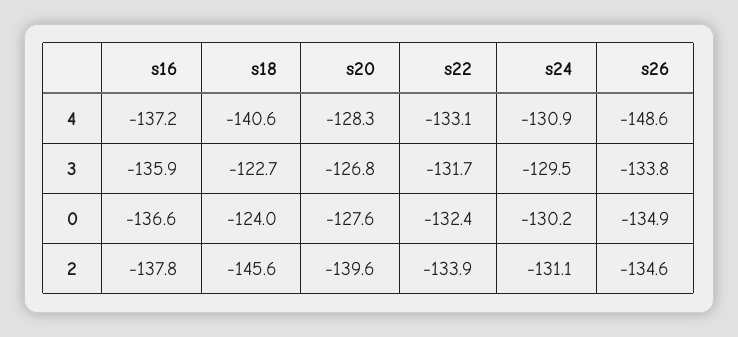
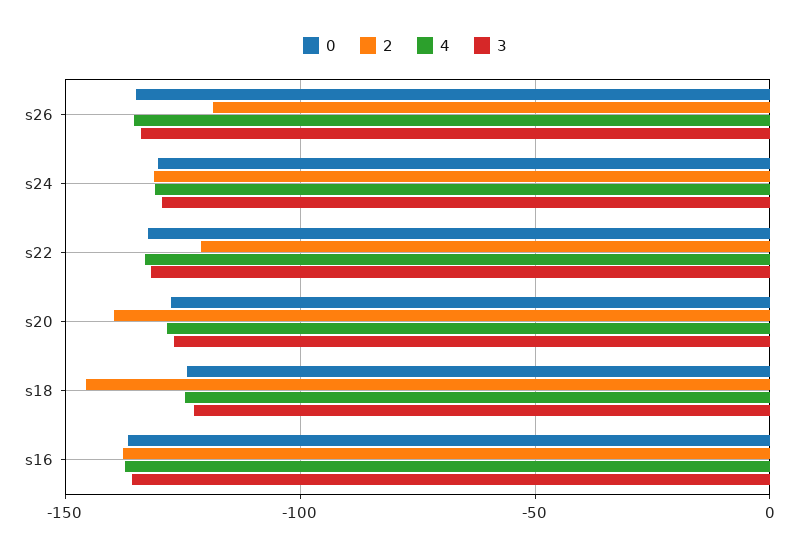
  {
    "4": {
      "s16": -137.2,
-     "s18": -140.6,
+     "s18": -125,
      "s20": -128.3,
      "s22": -133.1,
      "s24": -130.9,
-     "s26": -148.6
+     "s26": -135
    },
    "3": {
      "s16": -135.9,
      "s18": -122.7,
      "s20": -126.8,
      "s22": -131.7,
      "s24": -129.5,
      "s26": -133.8
    },
    "0": {
      "s16": -136.6,
      "s18": -124,
      "s20": -127.6,
      "s22": -132.4,
      "s24": -130.2,
      "s26": -134.9
    },
    "2": {
      "s16": -137.8,
      "s18": -145.6,
      "s20": -139.6,
-     "s22": -133.9,
+     "s22": -120,
      "s24": -131.1,
-     "s26": -134.6
+     "s26": -120
    }
  }

